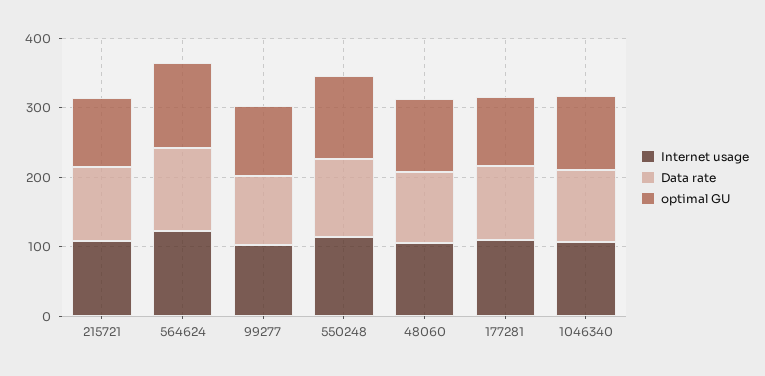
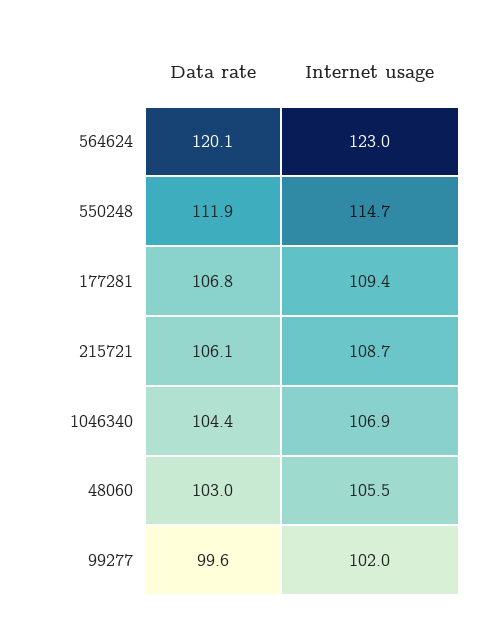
  {
    "Internet usage": {
      "215721": 108.7,
      "564624": 123,
      "99277": 102,
      "550248": 114.7,
      "48060": 105.5,
      "177281": 109.4,
      "1046340": 106.9
    },
    "Data rate": {
      "215721": 106.1,
      "564624": 120.1,
      "99277": 99.6,
      "550248": 111.9,
      "48060": 103,
      "177281": 106.8,
      "1046340": 104.4
-   },
+   }
-   "optimal GU": {
-     "215721": 100,
-     "564624": 120,
-     "99277": 100,
-     "550248": 120,
-     "48060": 100,
-     "177281": 100,
-     "1046340": 100
-   }
  }

